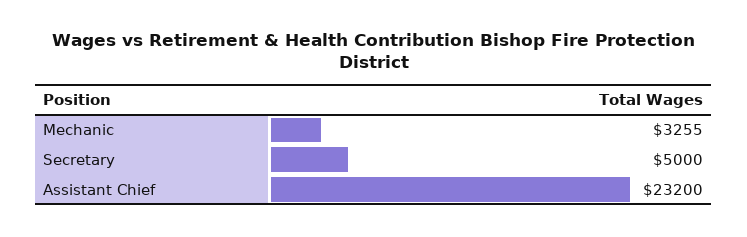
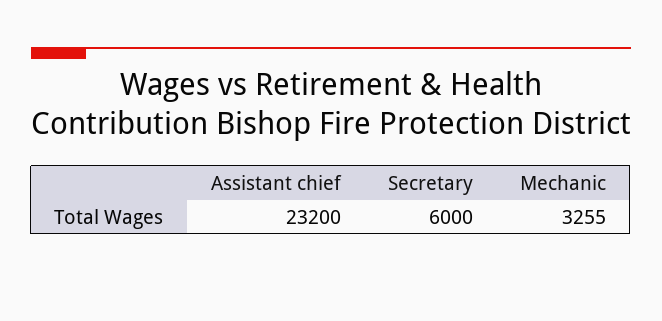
  {
    "Mechanic": 3255,
-   "Secretary": 5000,
+   "Secretary": 6000,
    "Assistant Chief": 23200
  }

